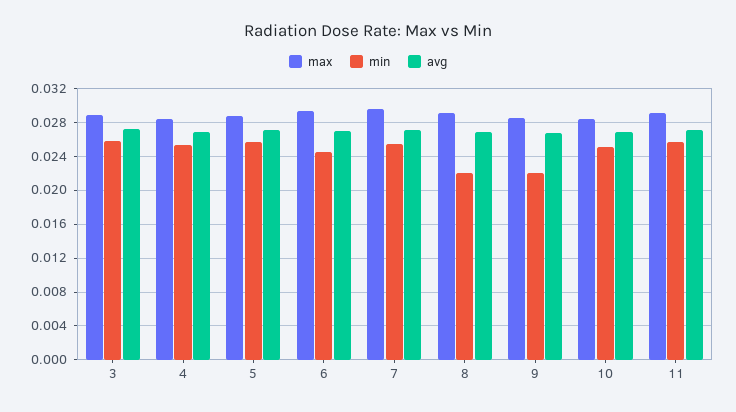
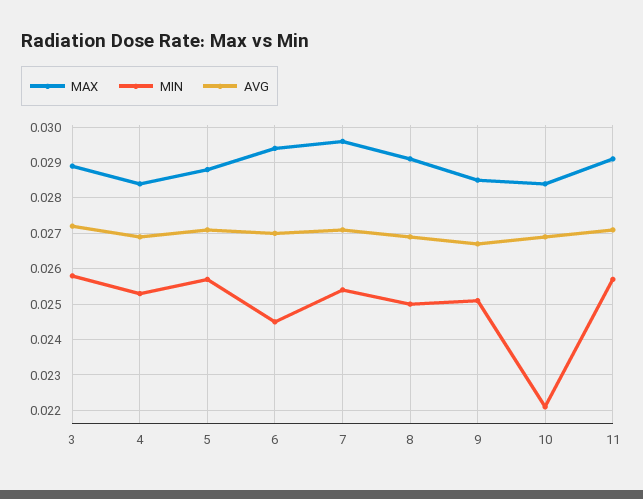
  {
    "max": {
      "3": 0.029,
      "4": 0.0285,
      "5": 0.029,
      "6": 0.0295,
      "7": 0.0295,
      "8": 0.029,
      "9": 0.0285,
      "10": 0.0285,
      "11": 0.029
    },
    "min": {
      "3": 0.026,
      "4": 0.0255,
      "5": 0.0255,
      "6": 0.0245,
      "7": 0.0255,
-     "8": 0.022,
+     "8": 0.025,
-     "9": 0.022,
+     "9": 0.025,
-     "10": 0.025,
+     "10": 0.022,
      "11": 0.0255
    },
    "avg": {
      "3": 0.027,
      "4": 0.027,
      "5": 0.027,
      "6": 0.027,
      "7": 0.027,
      "8": 0.027,
      "9": 0.0265,
      "10": 0.027,
      "11": 0.027
    }
  }

